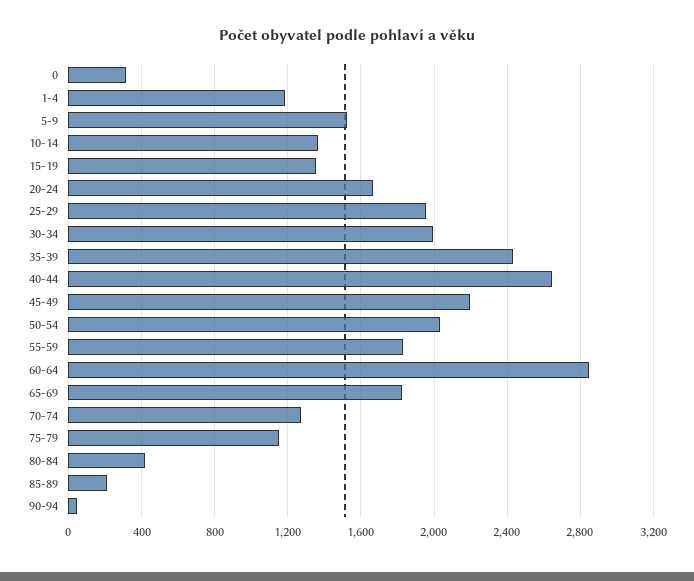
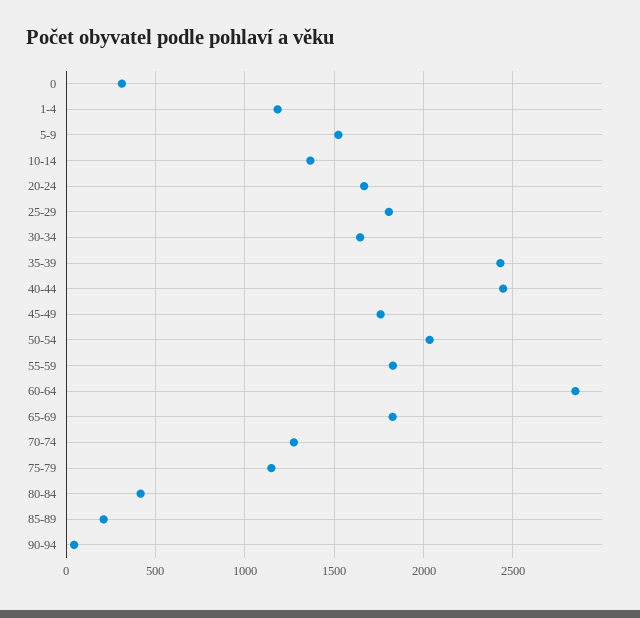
  {
    "0": 300,
    "1-4": 1200,
    "5-9": 1500,
    "10-14": 1350,
-   "15-19": 1350,
    "20-24": 1650,
-   "25-29": 1950,
+   "25-29": 1800,
-   "30-34": 2000,
+   "30-34": 1650,
    "35-39": 2450,
-   "40-44": 2650,
+   "40-44": 2450,
-   "45-49": 2200,
+   "45-49": 1750,
    "50-54": 2050,
    "55-59": 1850,
    "60-64": 2850,
    "65-69": 1850,
    "70-74": 1250,
    "75-79": 1150,
    "80-84": 400,
    "85-89": 200,
    "90-94": 50
  }

